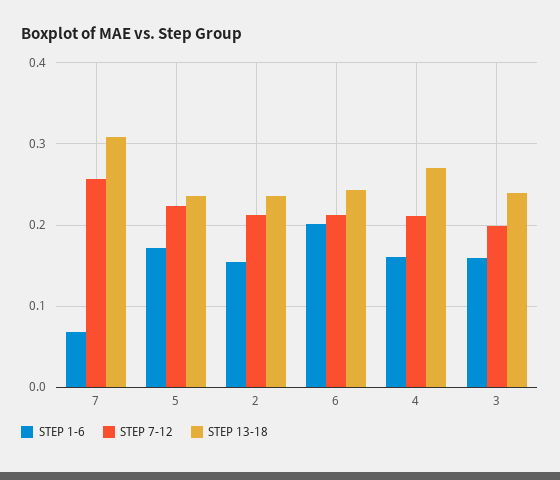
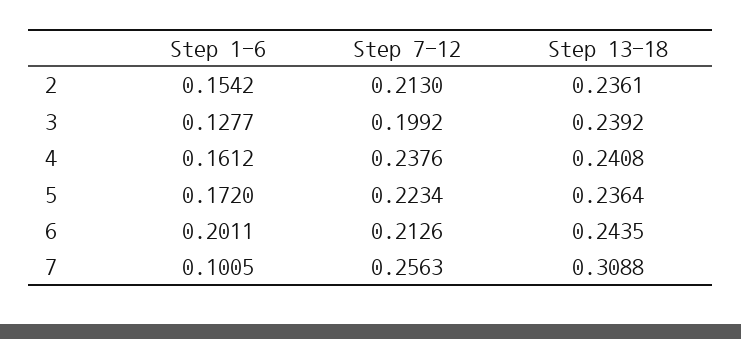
  {
    "STEP 1-6": {
-     "7": 0.07,
+     "7": 0.1005,
      "5": 0.172,
      "2": 0.1542,
      "6": 0.2011,
      "4": 0.1612,
-     "3": 0.16
+     "3": 0.1277
    },
    "STEP 7-12": {
      "7": 0.2563,
      "5": 0.2234,
      "2": 0.213,
      "6": 0.2126,
-     "4": 0.21,
+     "4": 0.2376,
      "3": 0.1992
    },
    "STEP 13-18": {
      "7": 0.3088,
      "5": 0.2364,
      "2": 0.2361,
      "6": 0.2435,
-     "4": 0.27,
+     "4": 0.2408,
      "3": 0.2392
    }
  }

